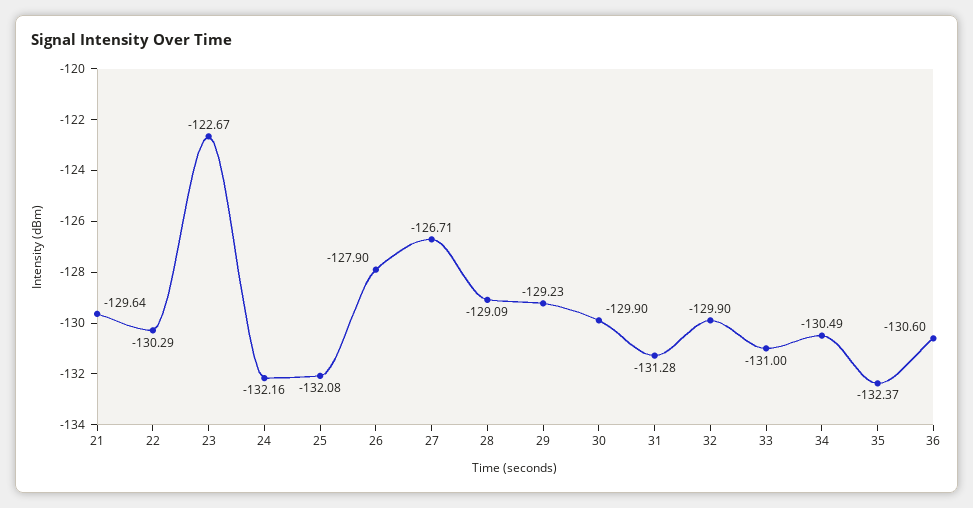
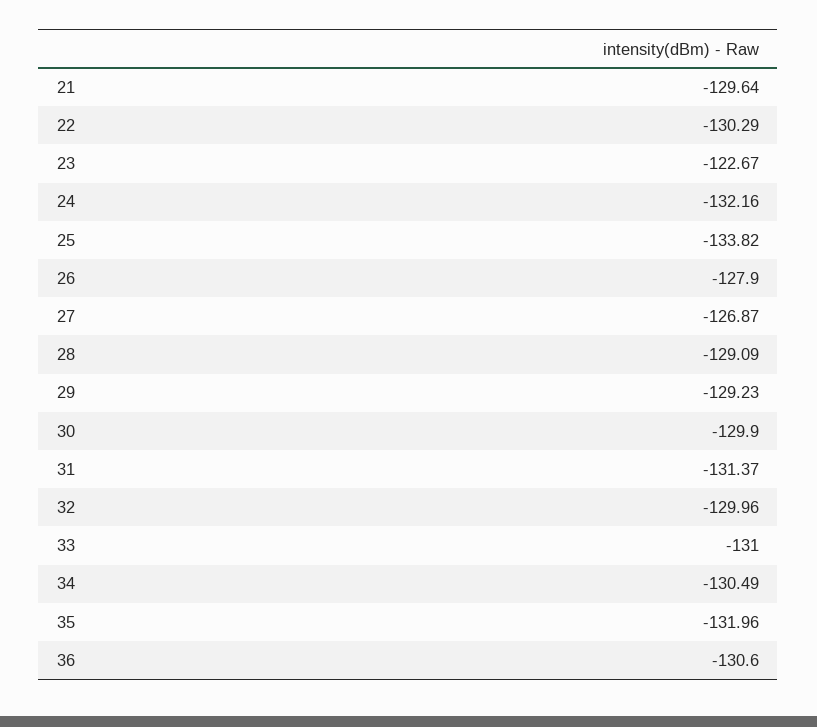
  {
    "21": -129.64,
    "22": -130.29,
    "23": -122.67,
    "24": -132.16,
-   "25": -132.08,
+   "25": -133.82,
    "26": -127.9,
-   "27": -126.71,
+   "27": -126.87,
    "28": -129.09,
    "29": -129.23,
    "30": -129.9,
-   "31": -131.28,
+   "31": -131.37,
-   "32": -129.9,
+   "32": -129.96,
    "33": -131,
    "34": -130.49,
-   "35": -132.37,
+   "35": -131.96,
    "36": -130.6
  }

